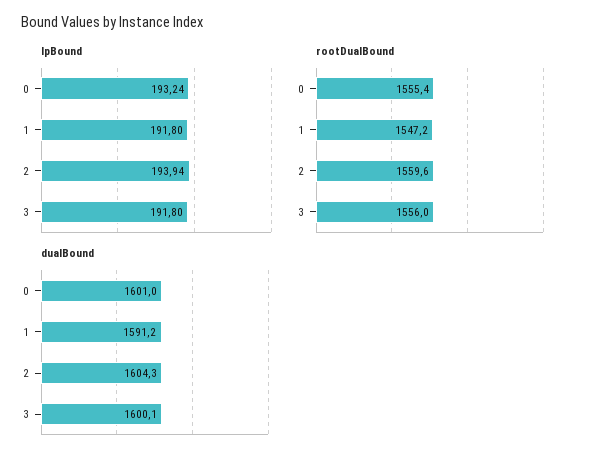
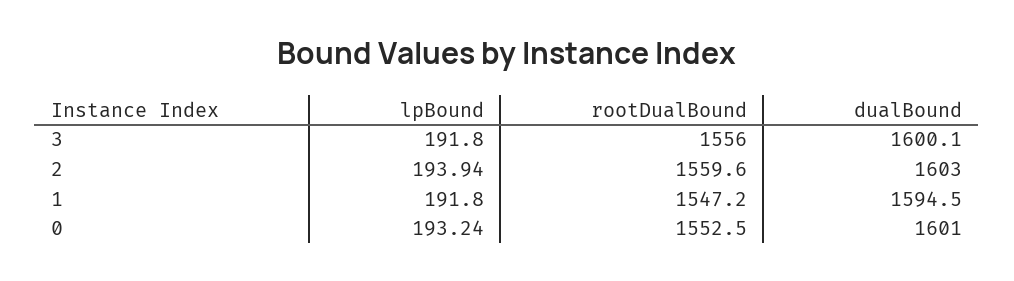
  {
    "lpBound": {
      "0": 193.24,
      "1": 191.8,
      "2": 193.94,
      "3": 191.8
    },
    "rootDualBound": {
-     "0": 1555.4,
+     "0": 1552.5,
      "1": 1547.2,
      "2": 1559.6,
      "3": 1556
    },
    "dualBound": {
      "0": 1601,
-     "1": 1591.2,
+     "1": 1594.5,
-     "2": 1604.3,
+     "2": 1603,
      "3": 1600.1
    }
  }

